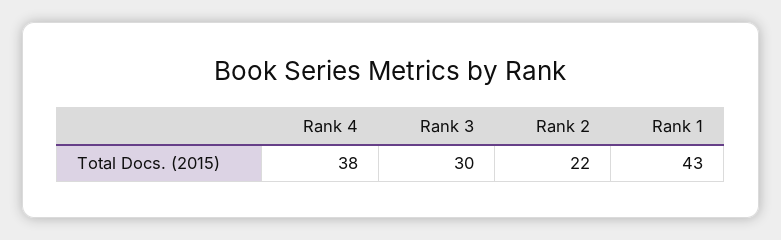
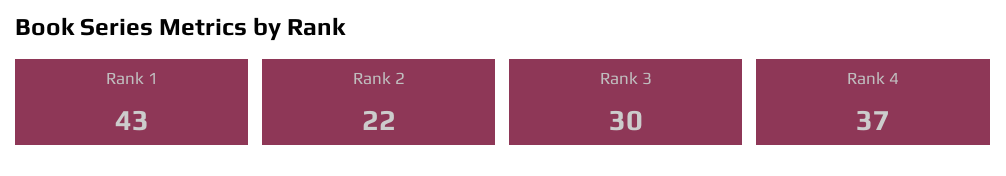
  {
-   "Rank 4": 38,
+   "Rank 4": 37,
    "Rank 3": 30,
    "Rank 2": 22,
    "Rank 1": 43
  }

